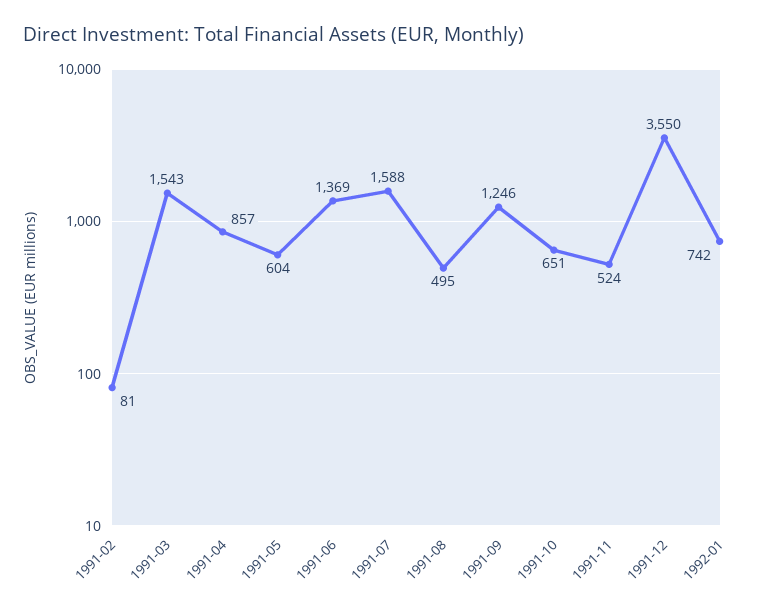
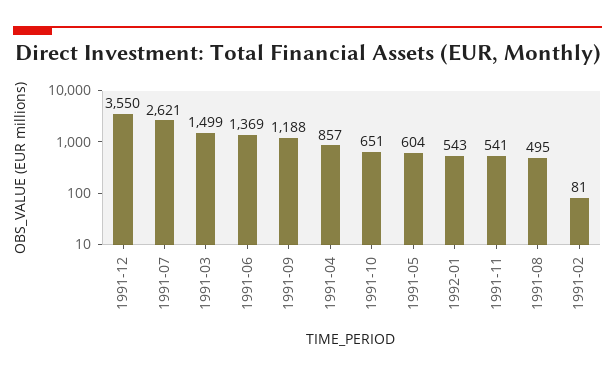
  {
    "1991-02": 81,
-   "1991-03": 1543,
+   "1991-03": 1499,
    "1991-04": 857,
    "1991-05": 604,
    "1991-06": 1369,
-   "1991-07": 1588,
+   "1991-07": 2621,
    "1991-08": 495,
-   "1991-09": 1246,
+   "1991-09": 1188,
    "1991-10": 651,
-   "1991-11": 524,
+   "1991-11": 541,
    "1991-12": 3550,
-   "1992-01": 742
+   "1992-01": 543
  }

